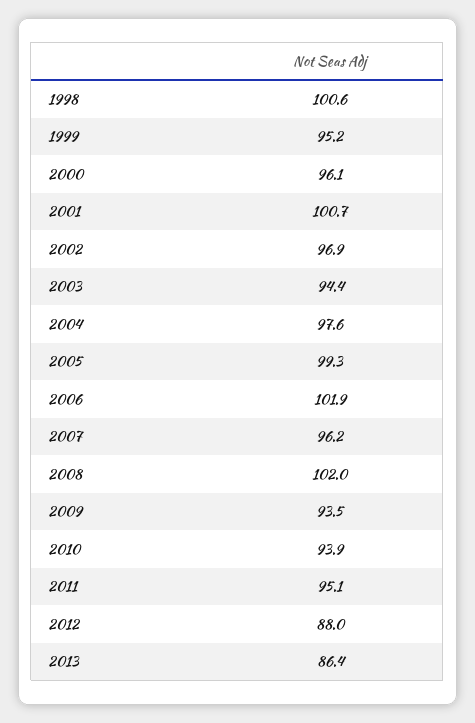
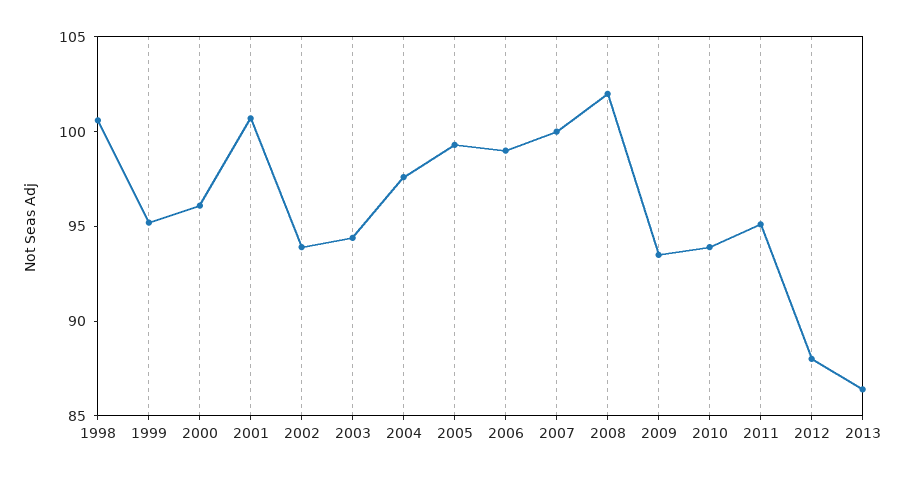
  {
    "1998": 100.6,
    "1999": 95.2,
    "2000": 96.1,
    "2001": 100.7,
-   "2002": 96.9,
+   "2002": 94,
    "2003": 94.4,
    "2004": 97.6,
    "2005": 99.3,
-   "2006": 101.9,
+   "2006": 99,
-   "2007": 96.2,
+   "2007": 100,
    "2008": 102,
    "2009": 93.5,
    "2010": 93.9,
    "2011": 95.1,
    "2012": 88,
    "2013": 86.4
  }

